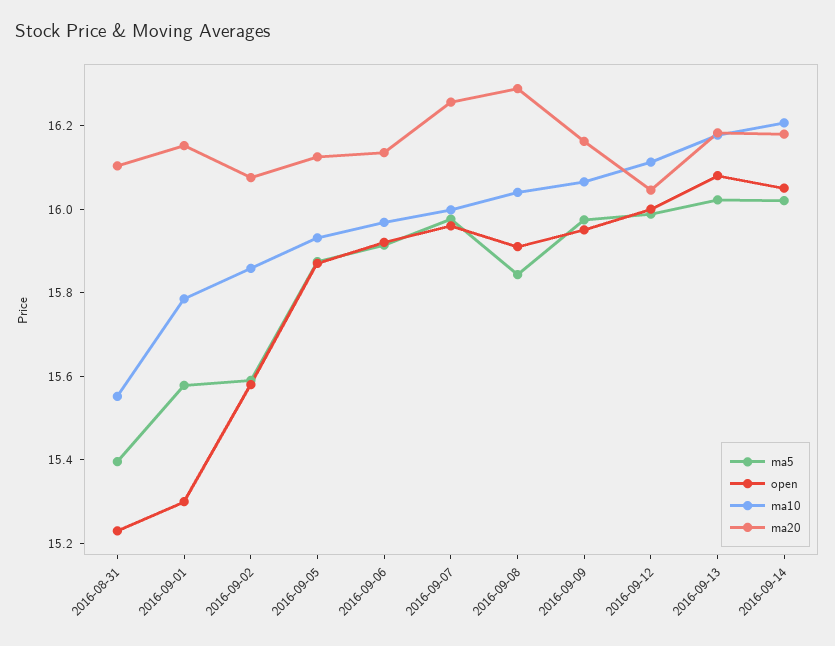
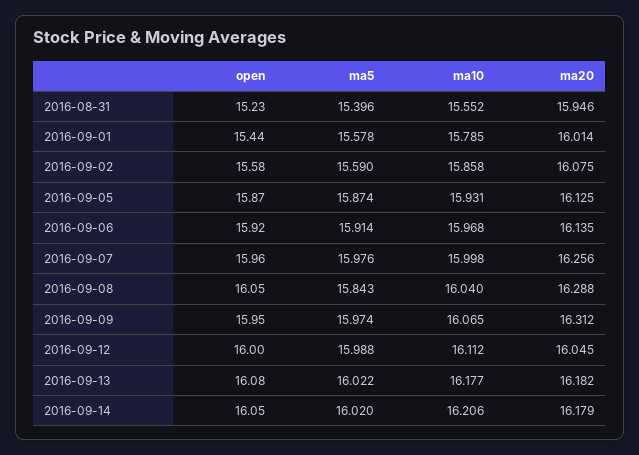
  {
    "ma5": {
      "2016-08-31": 15.396,
      "2016-09-01": 15.578,
      "2016-09-02": 15.59,
      "2016-09-05": 15.874,
      "2016-09-06": 15.914,
      "2016-09-07": 15.976,
      "2016-09-08": 15.843,
      "2016-09-09": 15.974,
      "2016-09-12": 15.988,
      "2016-09-13": 16.022,
      "2016-09-14": 16.02
    },
    "open": {
      "2016-08-31": 15.23,
-     "2016-09-01": 15.3,
+     "2016-09-01": 15.44,
      "2016-09-02": 15.58,
      "2016-09-05": 15.87,
      "2016-09-06": 15.92,
      "2016-09-07": 15.96,
-     "2016-09-08": 15.9,
+     "2016-09-08": 16.05,
      "2016-09-09": 15.95,
      "2016-09-12": 16,
      "2016-09-13": 16.08,
      "2016-09-14": 16.05
    },
    "ma10": {
      "2016-08-31": 15.552,
      "2016-09-01": 15.785,
      "2016-09-02": 15.858,
      "2016-09-05": 15.931,
      "2016-09-06": 15.968,
      "2016-09-07": 15.998,
      "2016-09-08": 16.04,
      "2016-09-09": 16.065,
      "2016-09-12": 16.112,
      "2016-09-13": 16.177,
      "2016-09-14": 16.206
    },
    "ma20": {
-     "2016-08-31": 16.1,
+     "2016-08-31": 15.946,
-     "2016-09-01": 16.15,
+     "2016-09-01": 16.014,
      "2016-09-02": 16.075,
      "2016-09-05": 16.125,
      "2016-09-06": 16.135,
      "2016-09-07": 16.256,
      "2016-09-08": 16.288,
-     "2016-09-09": 16.15,
+     "2016-09-09": 16.312,
      "2016-09-12": 16.045,
      "2016-09-13": 16.182,
      "2016-09-14": 16.179
    }
  }

